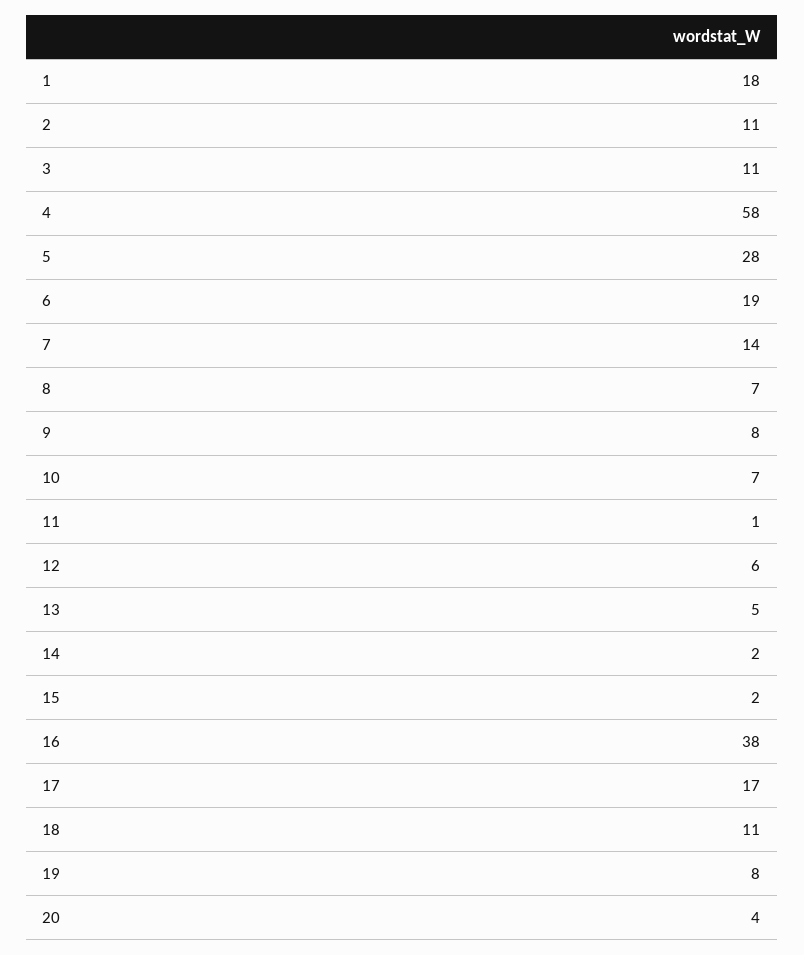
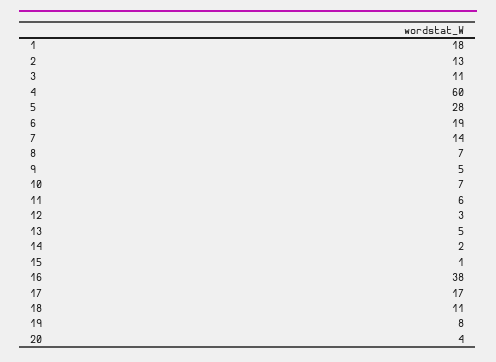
  {
    "1": 18,
-   "2": 11,
+   "2": 13,
    "3": 11,
-   "4": 58,
+   "4": 60,
    "5": 28,
    "6": 19,
    "7": 14,
    "8": 7,
-   "9": 8,
+   "9": 5,
    "10": 7,
-   "11": 1,
+   "11": 6,
-   "12": 6,
+   "12": 3,
    "13": 5,
    "14": 2,
-   "15": 2,
+   "15": 1,
    "16": 38,
    "17": 17,
    "18": 11,
    "19": 8,
    "20": 4
  }

